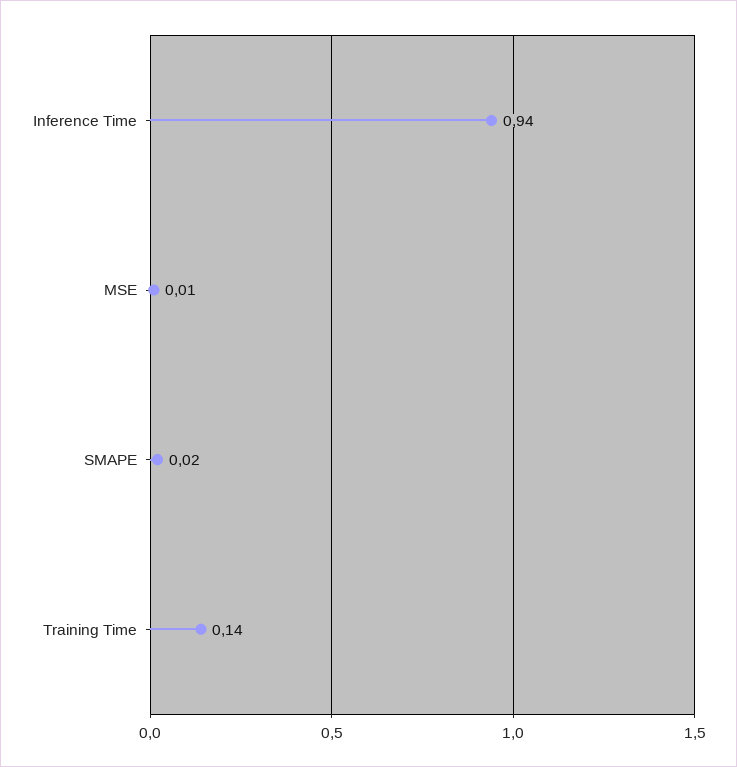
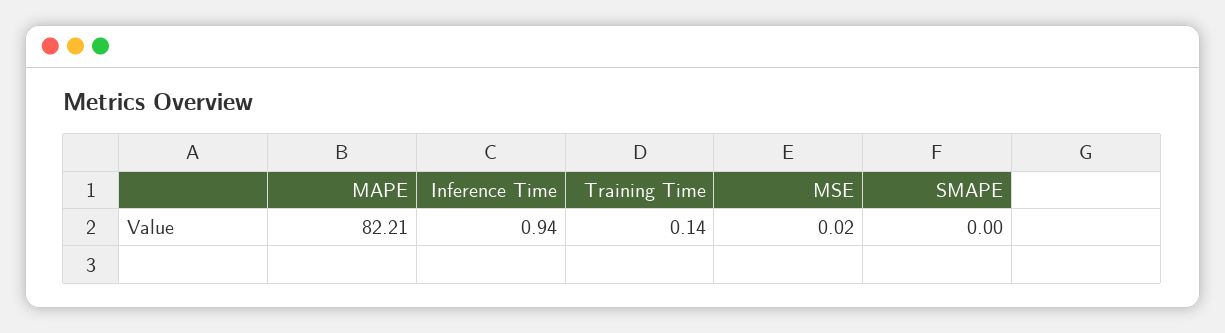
  {
    "Inference Time": 0.94,
-   "MSE": 0.01,
+   "MSE": 0.02,
-   "SMAPE": 0.02,
+   "SMAPE": 0,
-   "Training Time": 0.14
+   "Training Time": 0.14,
+   "MAPE": 82.21
  }

